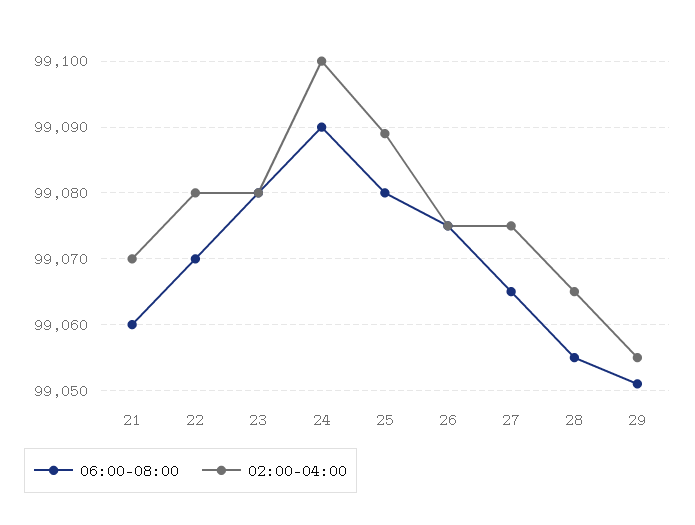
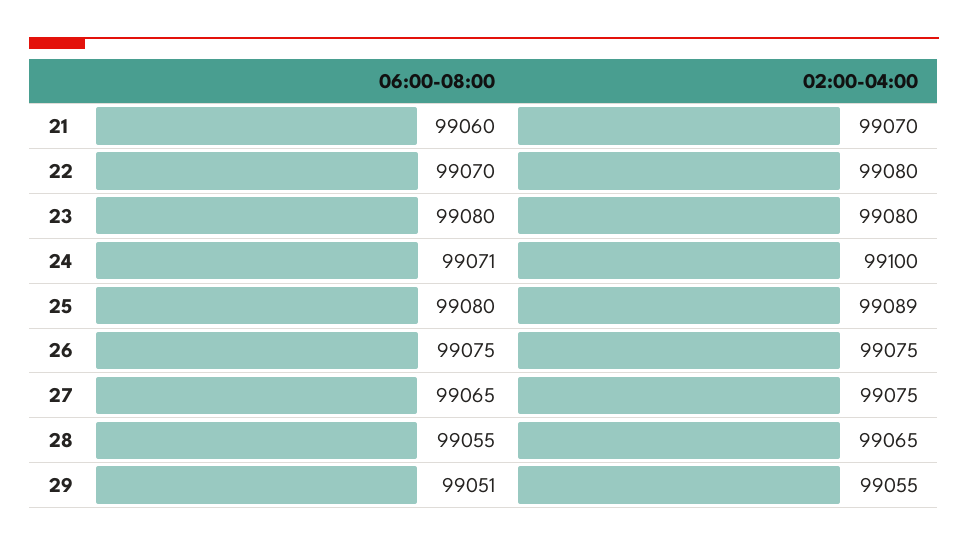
  {
    "06:00-08:00": {
      "21": 99060,
      "22": 99070,
      "23": 99080,
-     "24": 99090,
+     "24": 99071,
      "25": 99080,
      "26": 99075,
      "27": 99065,
      "28": 99055,
      "29": 99051
    },
    "02:00-04:00": {
      "21": 99070,
      "22": 99080,
      "23": 99080,
      "24": 99100,
      "25": 99089,
      "26": 99075,
      "27": 99075,
      "28": 99065,
      "29": 99055
    }
  }

